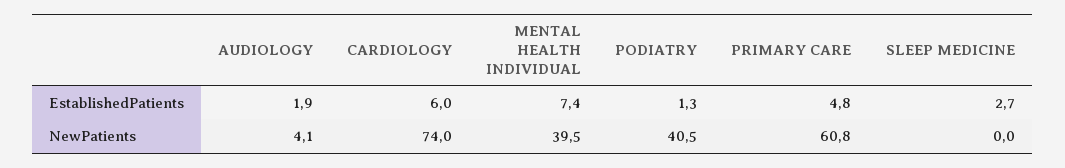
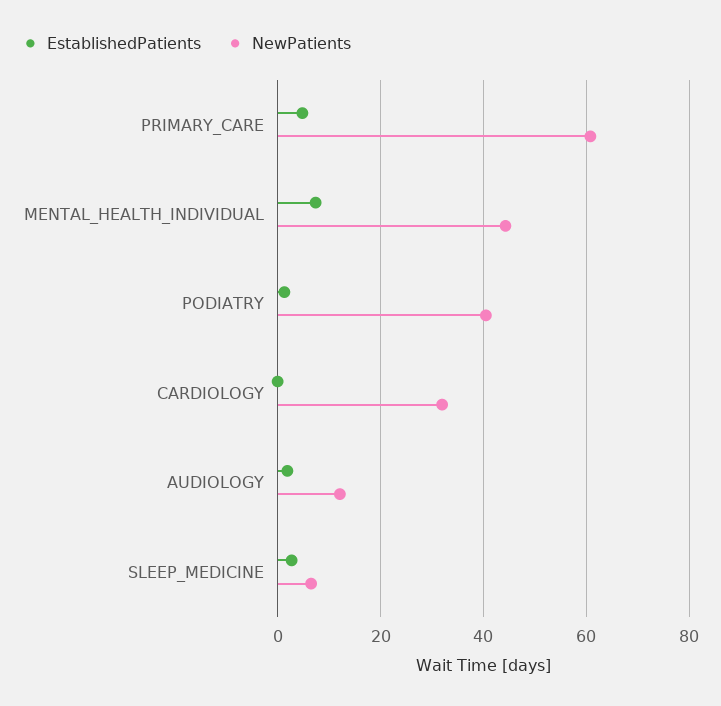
  {
    "EstablishedPatients": {
      "AUDIOLOGY": 1.9,
-     "CARDIOLOGY": 6,
+     "CARDIOLOGY": 0,
      "MENTAL HEALTH INDIVIDUAL": 7.4,
      "PODIATRY": 1.3,
      "PRIMARY CARE": 4.8,
      "SLEEP MEDICINE": 2.7
    },
    "NewPatients": {
-     "AUDIOLOGY": 4.1,
+     "AUDIOLOGY": 12,
-     "CARDIOLOGY": 74,
+     "CARDIOLOGY": 32,
-     "MENTAL HEALTH INDIVIDUAL": 39.5,
+     "MENTAL HEALTH INDIVIDUAL": 44,
      "PODIATRY": 40.5,
      "PRIMARY CARE": 60.8,
-     "SLEEP MEDICINE": 0
+     "SLEEP MEDICINE": 6
    }
  }

